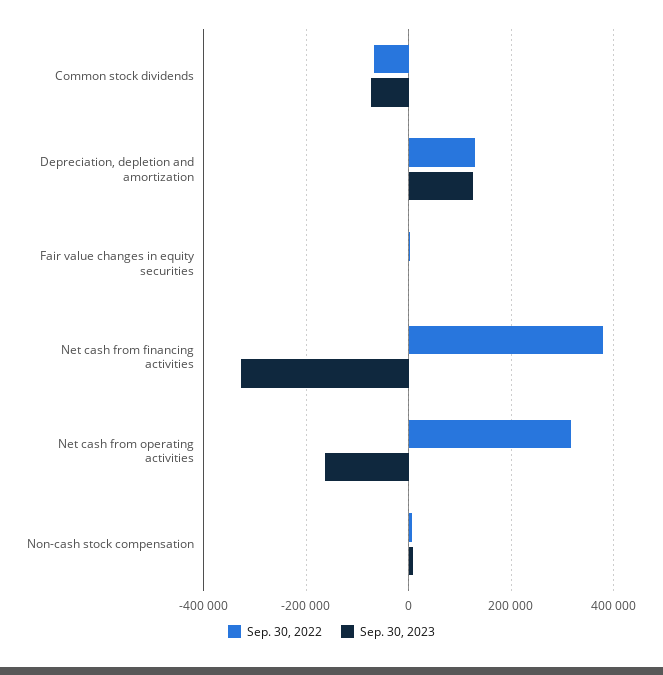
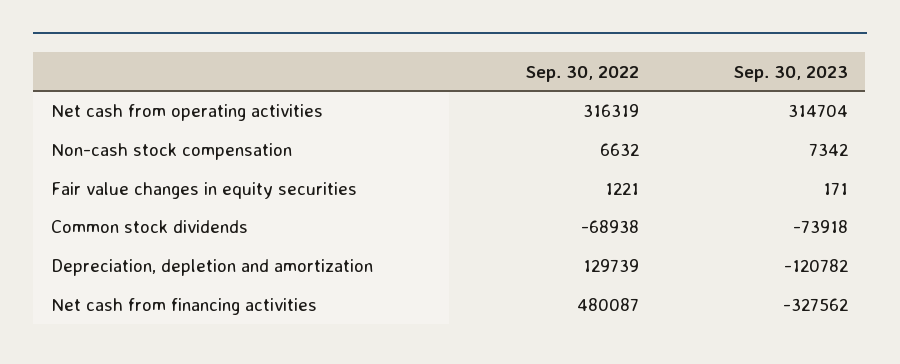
  {
    "Sep. 30, 2022": {
      "Common stock dividends": -68938,
      "Depreciation, depletion and amortization": 129739,
      "Fair value changes in equity securities": 1221,
-     "Net cash from financing activities": 380000,
+     "Net cash from financing activities": 480087,
      "Net cash from operating activities": 316319,
      "Non-cash stock compensation": 6632
    },
    "Sep. 30, 2023": {
      "Common stock dividends": -73918,
-     "Depreciation, depletion and amortization": 120000,
+     "Depreciation, depletion and amortization": -120782,
      "Fair value changes in equity securities": 171,
      "Net cash from financing activities": -327562,
-     "Net cash from operating activities": -160000,
+     "Net cash from operating activities": 314704,
      "Non-cash stock compensation": 7342
    }
  }

